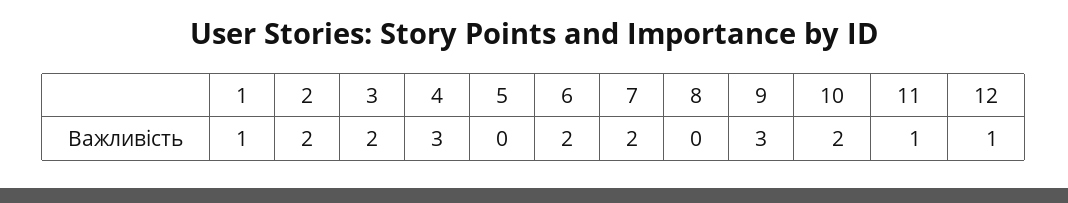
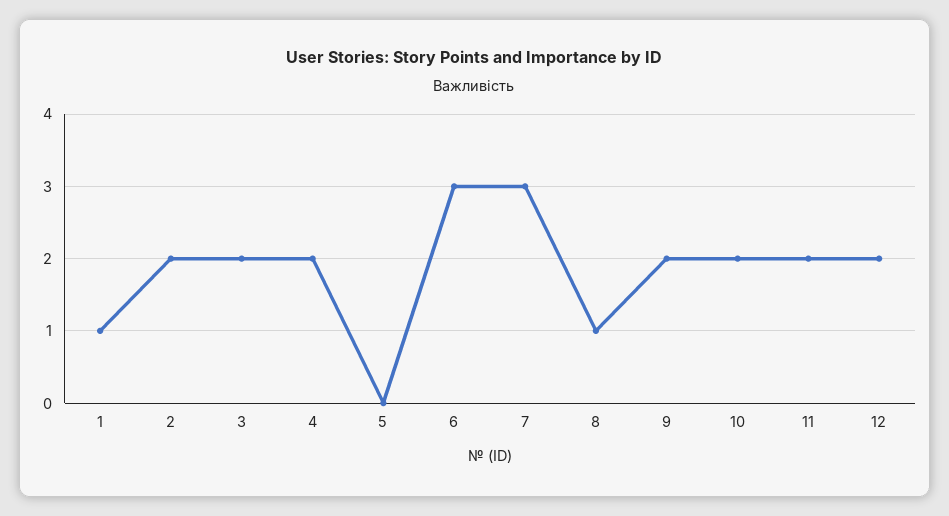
  {
    "1": 1,
    "2": 2,
    "3": 2,
-   "4": 3,
+   "4": 2,
    "5": 0,
-   "6": 2,
+   "6": 3,
-   "7": 2,
+   "7": 3,
-   "8": 0,
+   "8": 1,
-   "9": 3,
+   "9": 2,
    "10": 2,
-   "11": 1,
+   "11": 2,
-   "12": 1
+   "12": 2
  }

